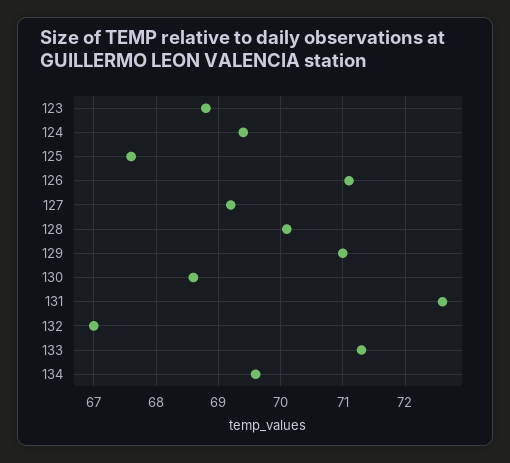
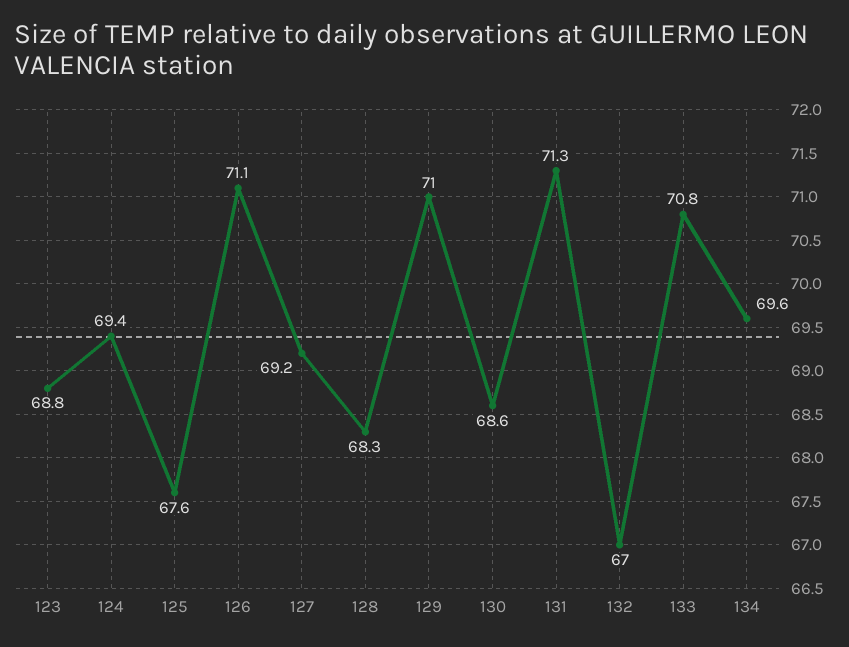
  {
    "123": 68.8,
    "124": 69.4,
    "125": 67.6,
    "126": 71.1,
    "127": 69.2,
-   "128": 70.1,
+   "128": 68.3,
    "129": 71,
    "130": 68.6,
-   "131": 72.6,
+   "131": 71.3,
    "132": 67,
-   "133": 71.3,
+   "133": 70.8,
    "134": 69.6
  }

